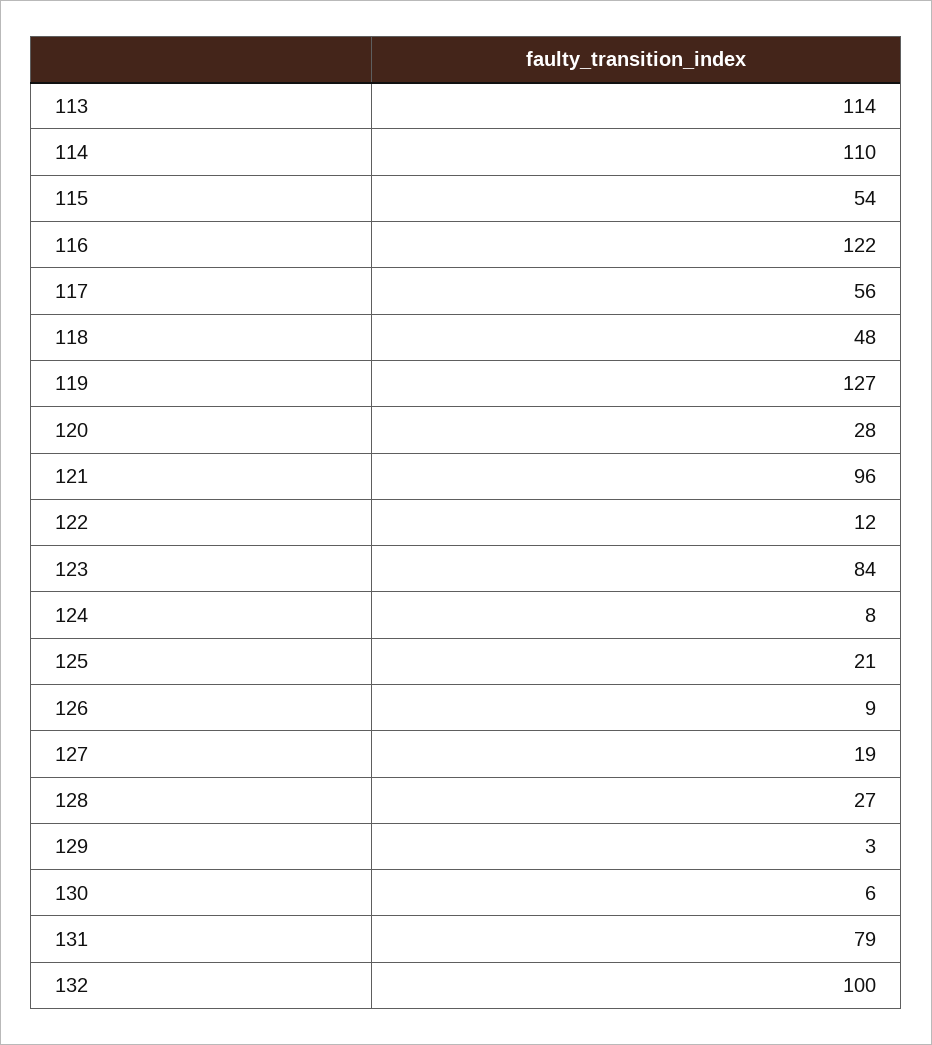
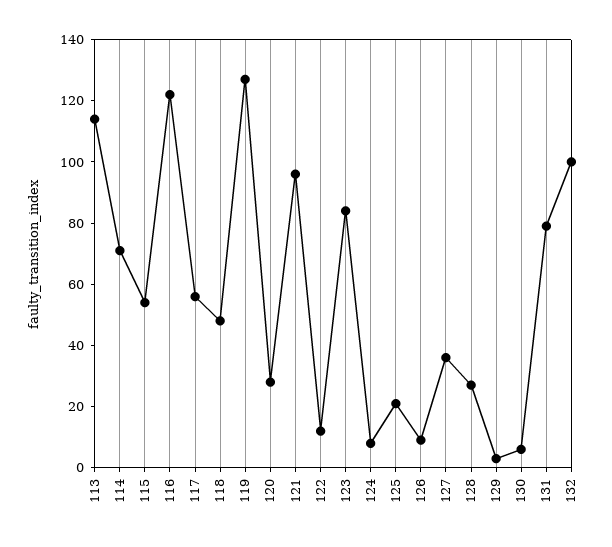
  {
    "113": 114,
-   "114": 110,
+   "114": 70,
    "115": 54,
    "116": 122,
    "117": 56,
    "118": 48,
    "119": 127,
    "120": 28,
    "121": 96,
    "122": 12,
    "123": 84,
    "124": 8,
    "125": 21,
    "126": 9,
-   "127": 19,
+   "127": 35,
    "128": 27,
    "129": 3,
    "130": 6,
    "131": 79,
    "132": 100
  }

